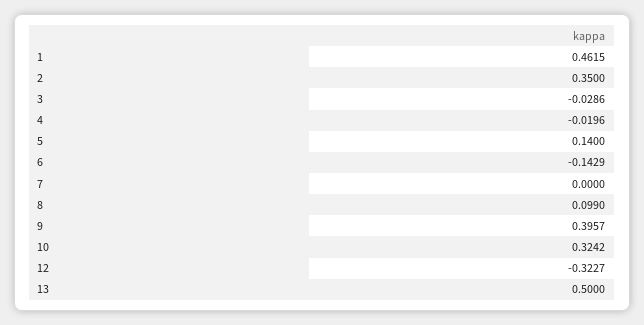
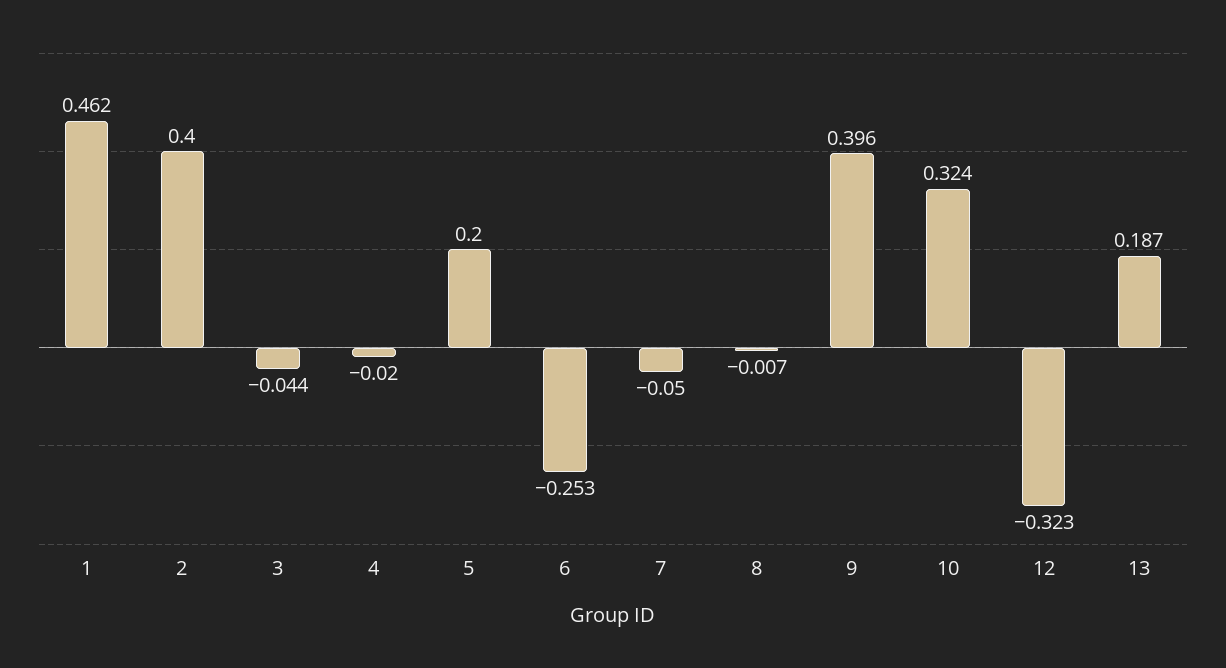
  {
    "1": 0.4615,
-   "2": 0.35,
+   "2": 0.4,
-   "3": -0.0286,
+   "3": -0.044,
    "4": -0.0196,
-   "5": 0.14,
+   "5": 0.2,
-   "6": -0.1429,
+   "6": -0.253,
-   "7": 0,
+   "7": -0.05,
-   "8": 0.099,
+   "8": -0.007,
    "9": 0.3957,
    "10": 0.3242,
    "12": -0.3227,
-   "13": 0.5
+   "13": 0.187
  }

